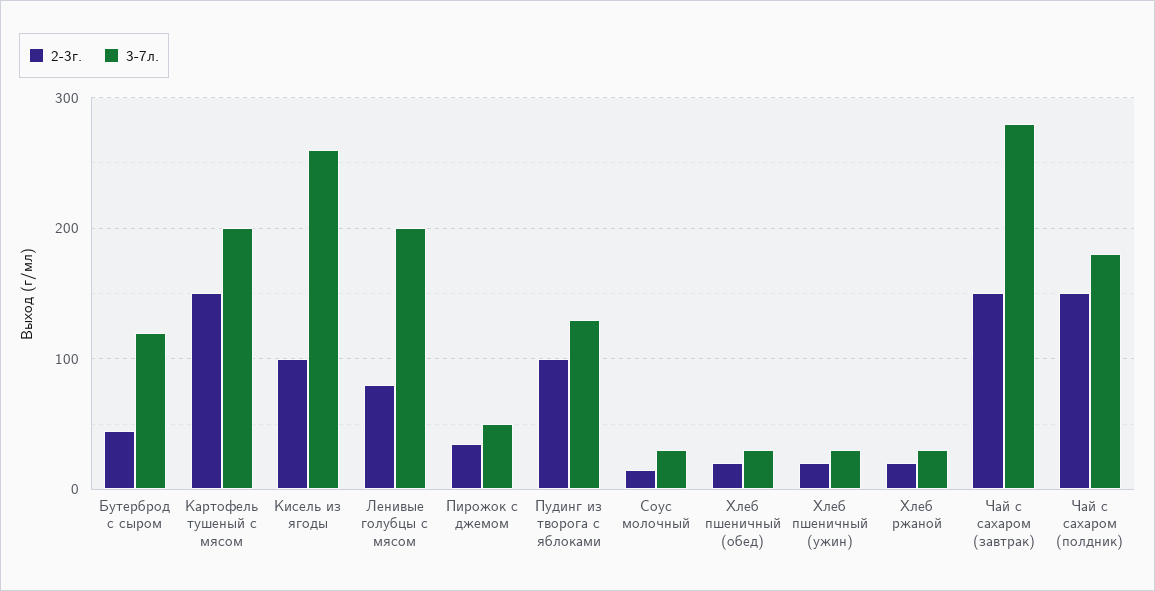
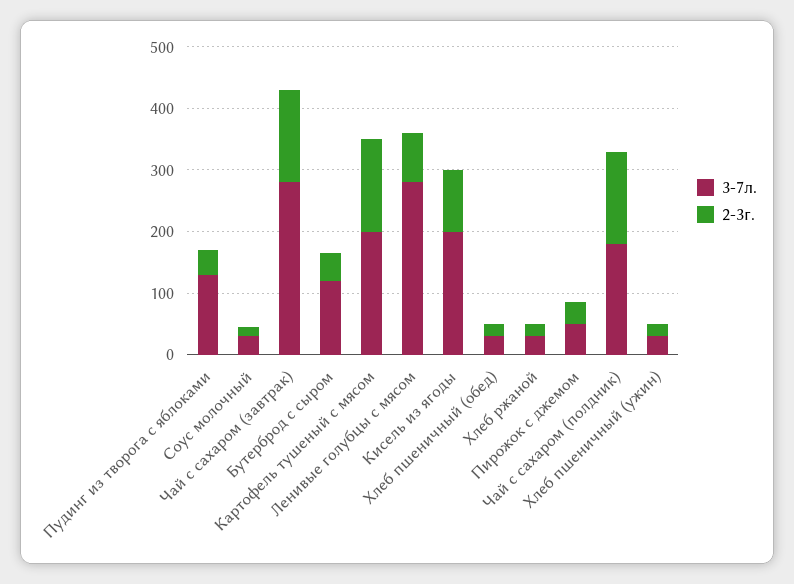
  {
    "2-3г.": {
      "Бутерброд с сыром": 50,
      "Картофель тушеный с мясом": 150,
      "Кисель из ягоды": 100,
      "Ленивые голубцы с мясом": 80,
      "Пирожок с джемом": 40,
-     "Пудинг из творога с яблоками": 100,
+     "Пудинг из творога с яблоками": 40,
      "Соус молочный": 20,
      "Хлеб пшеничный (обед)": 20,
      "Хлеб пшеничный (ужин)": 20,
      "Хлеб ржаной": 20,
      "Чай с сахаром (завтрак)": 150,
      "Чай с сахаром (полдник)": 150
    },
    "3-7л.": {
      "Бутерброд с сыром": 120,
      "Картофель тушеный с мясом": 200,
-     "Кисель из ягоды": 260,
+     "Кисель из ягоды": 200,
-     "Ленивые голубцы с мясом": 200,
+     "Ленивые голубцы с мясом": 280,
      "Пирожок с джемом": 50,
      "Пудинг из творога с яблоками": 130,
      "Соус молочный": 30,
      "Хлеб пшеничный (обед)": 30,
      "Хлеб пшеничный (ужин)": 30,
      "Хлеб ржаной": 30,
      "Чай с сахаром (завтрак)": 280,
      "Чай с сахаром (полдник)": 180
    }
  }

